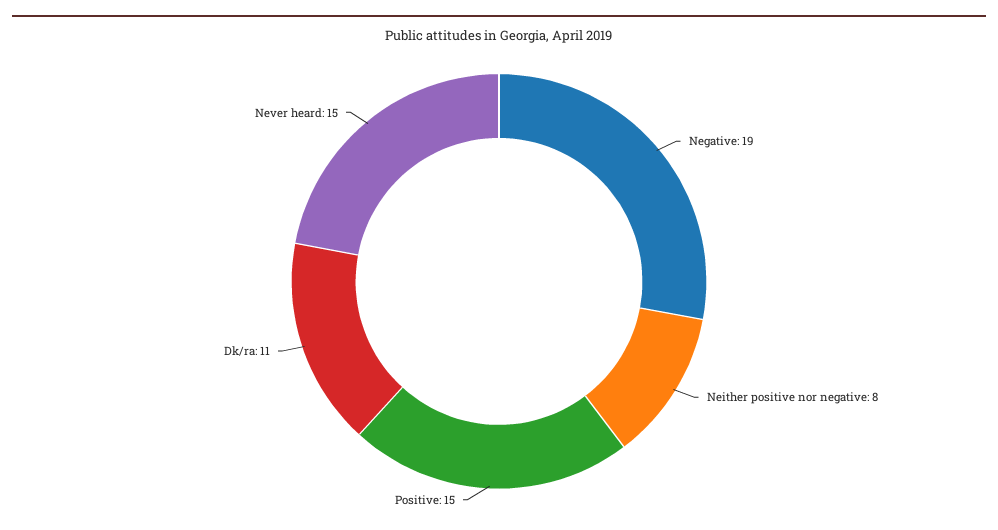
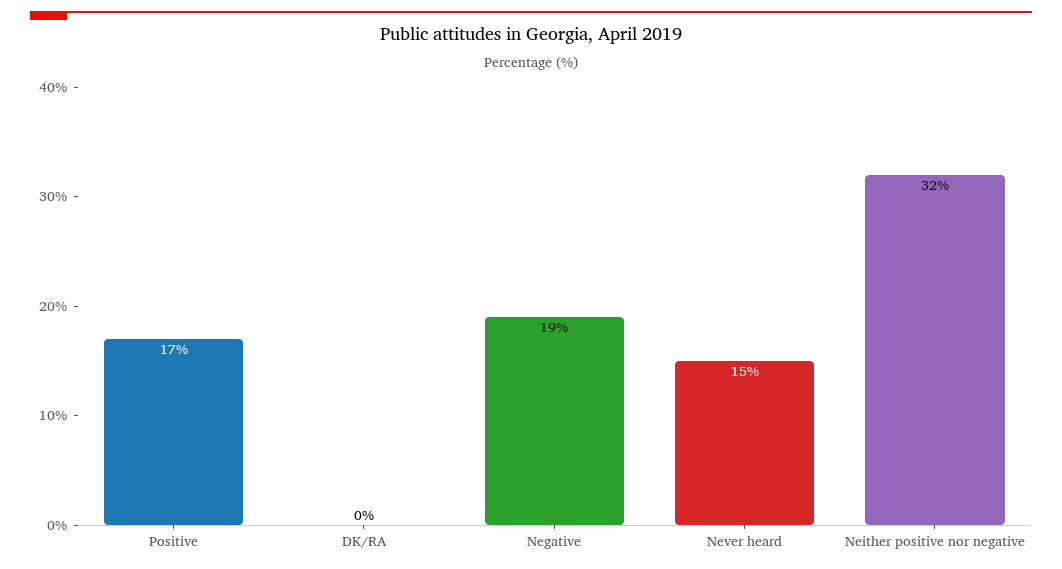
  {
    "Negative": 19,
-   "Neither positive nor negative": 8,
+   "Neither positive nor negative": 32,
-   "Positive": 15,
+   "Positive": 17,
-   "Dk/ra": 11,
+   "Dk/ra": 0,
    "Never heard": 15
  }

